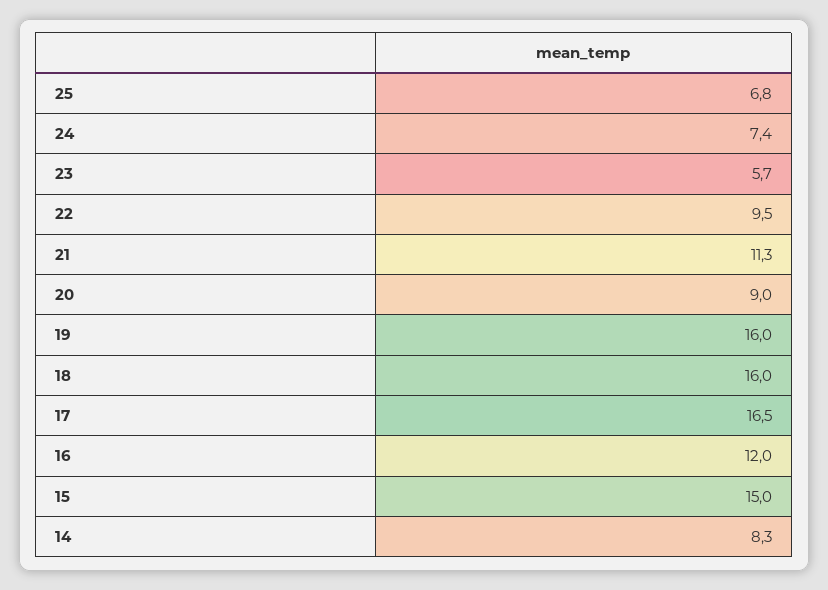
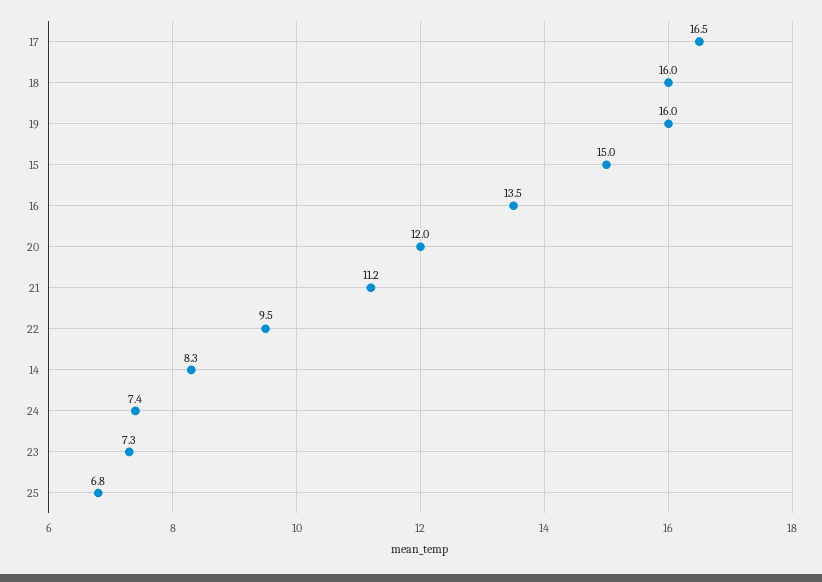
  {
    "25": 6.8,
    "24": 7.4,
-   "23": 5.7,
+   "23": 7.3,
    "22": 9.5,
-   "21": 11.3,
+   "21": 11.2,
-   "20": 9,
+   "20": 12,
    "19": 16,
    "18": 16,
    "17": 16.5,
-   "16": 12,
+   "16": 13.5,
    "15": 15,
    "14": 8.3
  }

